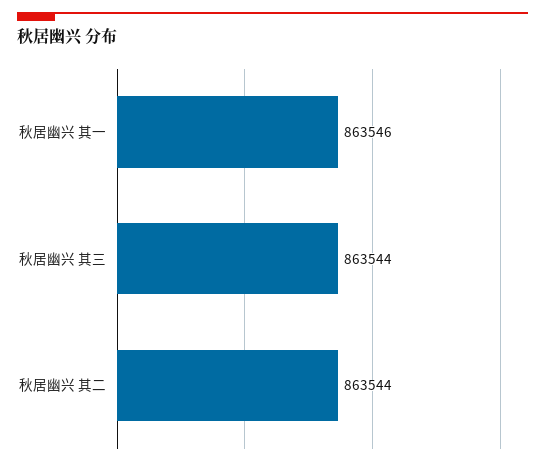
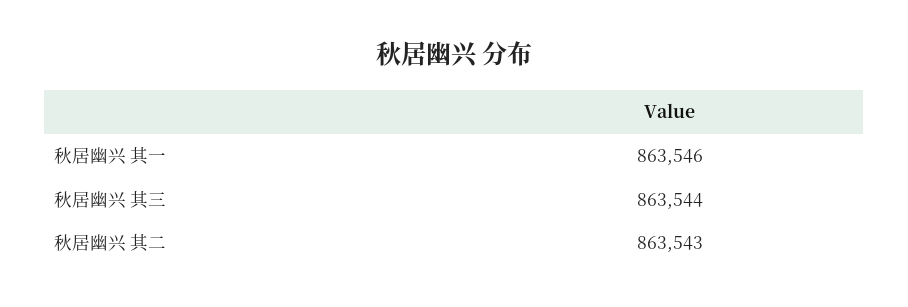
  {
    "秋居幽兴 其一": 863546,
    "秋居幽兴 其三": 863544,
-   "秋居幽兴 其二": 863544
+   "秋居幽兴 其二": 863543
  }

